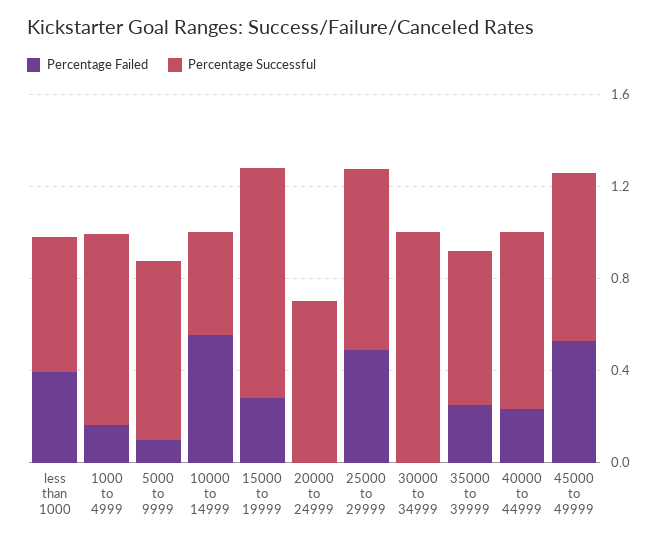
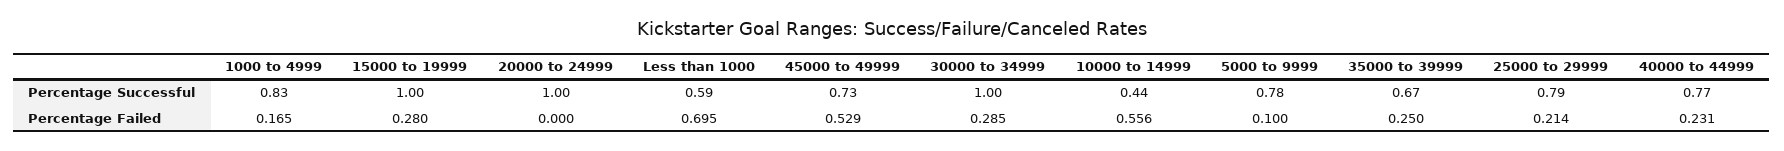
  {
    "Percentage Failed": {
-     "less than 1000": 0.4,
+     "less than 1000": 0.695,
      "1000 to 4999": 0.165,
      "5000 to 9999": 0.1,
      "10000 to 14999": 0.556,
      "15000 to 19999": 0.28,
      "20000 to 24999": 0,
-     "25000 to 29999": 0.5,
+     "25000 to 29999": 0.214,
-     "30000 to 34999": 0,
+     "30000 to 34999": 0.285,
      "35000 to 39999": 0.25,
      "40000 to 44999": 0.231,
      "45000 to 49999": 0.529
    },
    "Percentage Successful": {
      "less than 1000": 0.59,
      "1000 to 4999": 0.83,
      "5000 to 9999": 0.78,
      "10000 to 14999": 0.44,
      "15000 to 19999": 1,
-     "20000 to 24999": 0.7,
+     "20000 to 24999": 1,
      "25000 to 29999": 0.79,
      "30000 to 34999": 1,
      "35000 to 39999": 0.67,
      "40000 to 44999": 0.77,
      "45000 to 49999": 0.73
    }
  }

